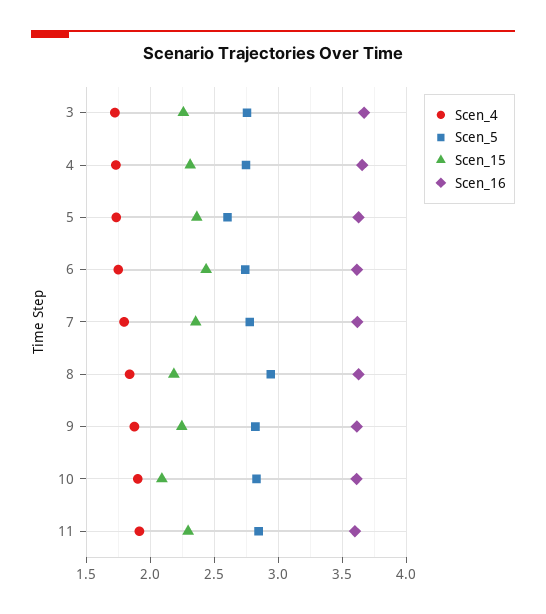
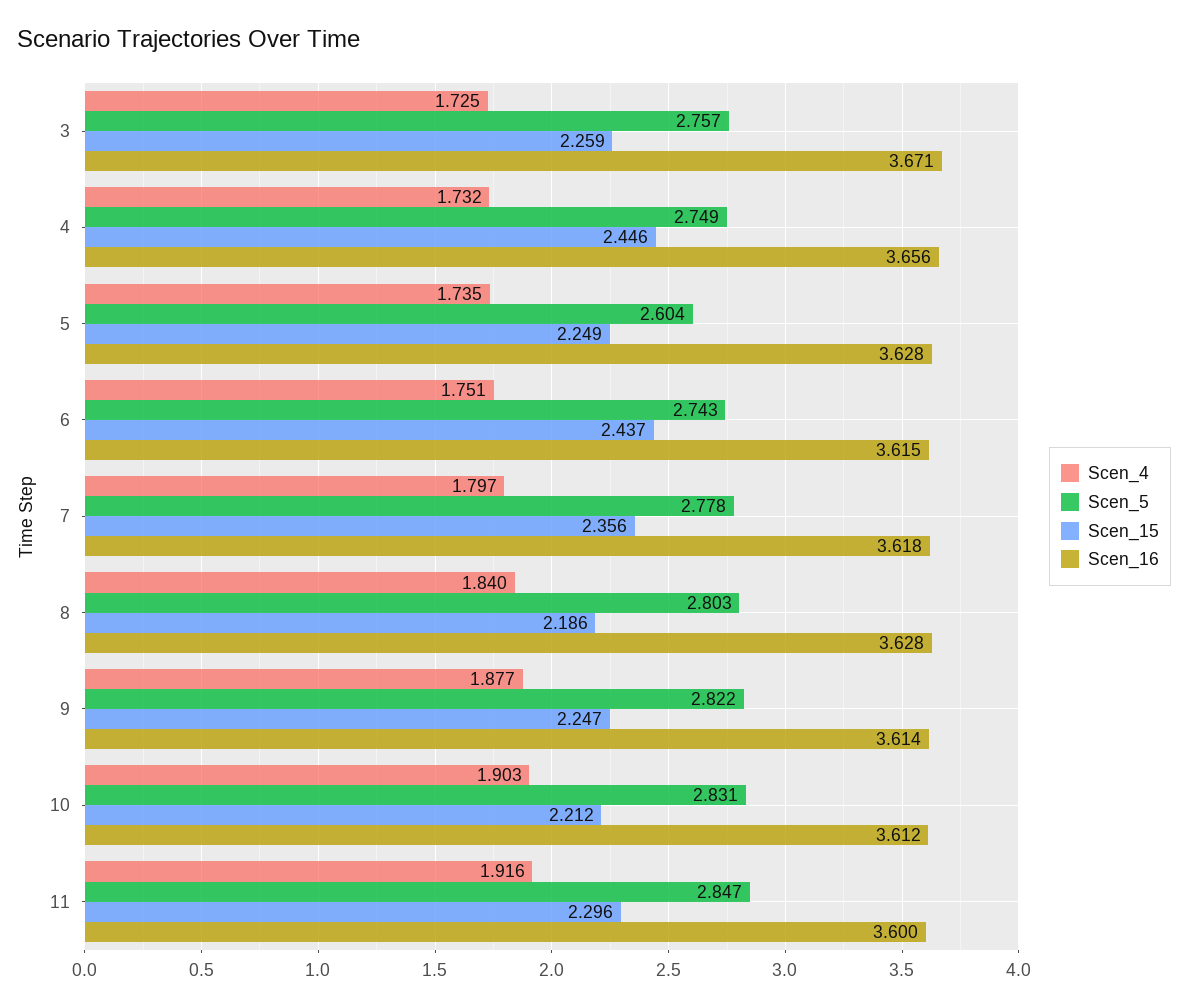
  {
    "Scen_4": {
      "3": 1.725,
      "4": 1.732,
      "5": 1.735,
      "6": 1.751,
      "7": 1.797,
      "8": 1.84,
      "9": 1.877,
      "10": 1.903,
      "11": 1.916
    },
    "Scen_5": {
      "3": 2.757,
      "4": 2.749,
      "5": 2.604,
      "6": 2.743,
      "7": 2.778,
-     "8": 2.95,
+     "8": 2.803,
      "9": 2.822,
      "10": 2.831,
      "11": 2.847
    },
    "Scen_15": {
      "3": 2.259,
-     "4": 2.3,
+     "4": 2.446,
-     "5": 2.35,
+     "5": 2.249,
      "6": 2.437,
      "7": 2.356,
      "8": 2.186,
      "9": 2.247,
-     "10": 2.1,
+     "10": 2.212,
      "11": 2.296
    },
    "Scen_16": {
      "3": 3.671,
      "4": 3.656,
      "5": 3.628,
      "6": 3.615,
      "7": 3.618,
      "8": 3.628,
      "9": 3.614,
      "10": 3.612,
      "11": 3.6
    }
  }

